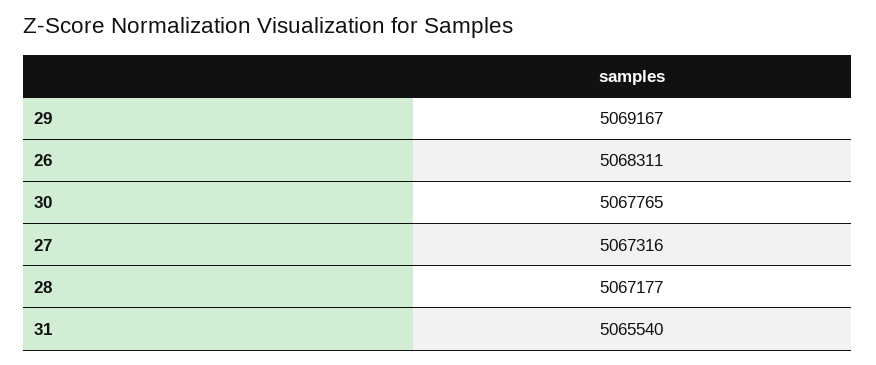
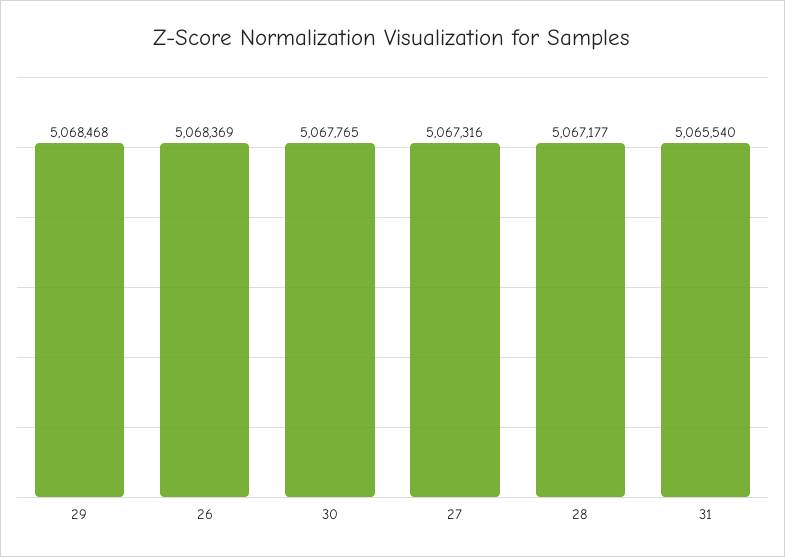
  {
-   "29": 5069167,
+   "29": 5068468,
-   "26": 5068311,
+   "26": 5068369,
    "30": 5067765,
    "27": 5067316,
    "28": 5067177,
    "31": 5065540
  }

